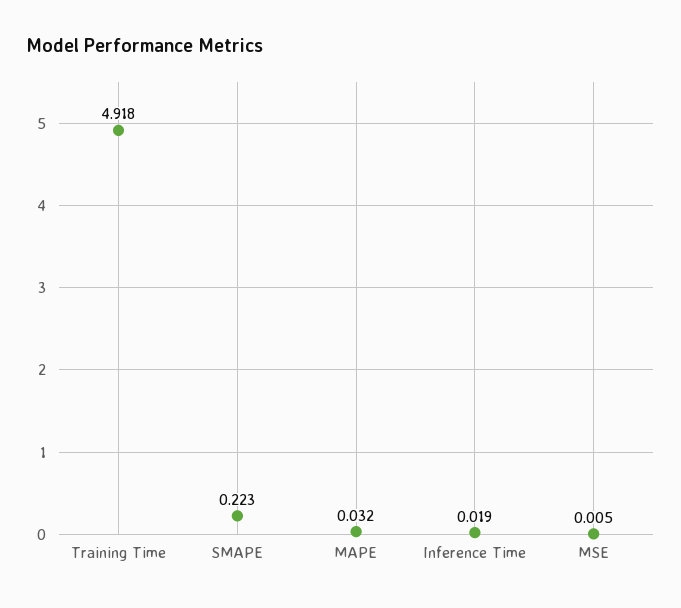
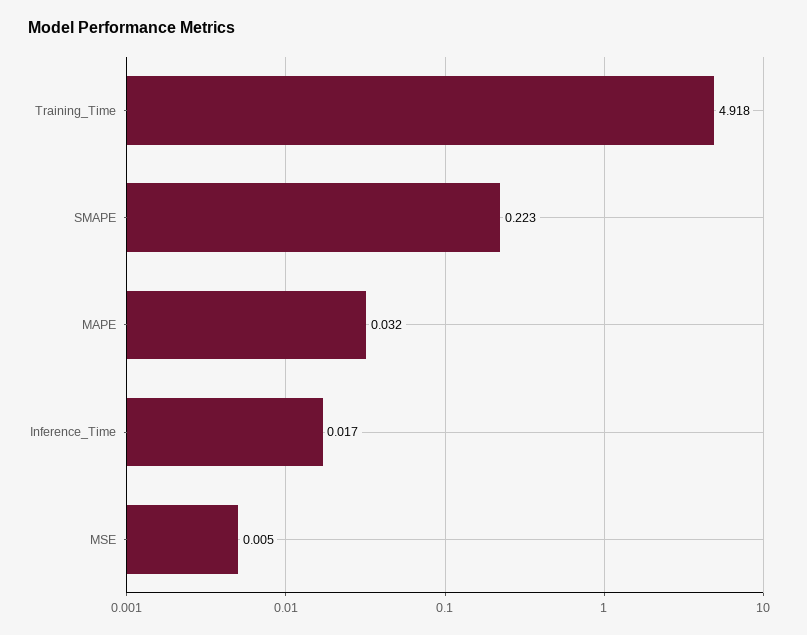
  {
    "Training Time": 4.918,
    "SMAPE": 0.223,
    "MAPE": 0.032,
-   "Inference Time": 0.019,
+   "Inference Time": 0.017,
    "MSE": 0.005
  }

